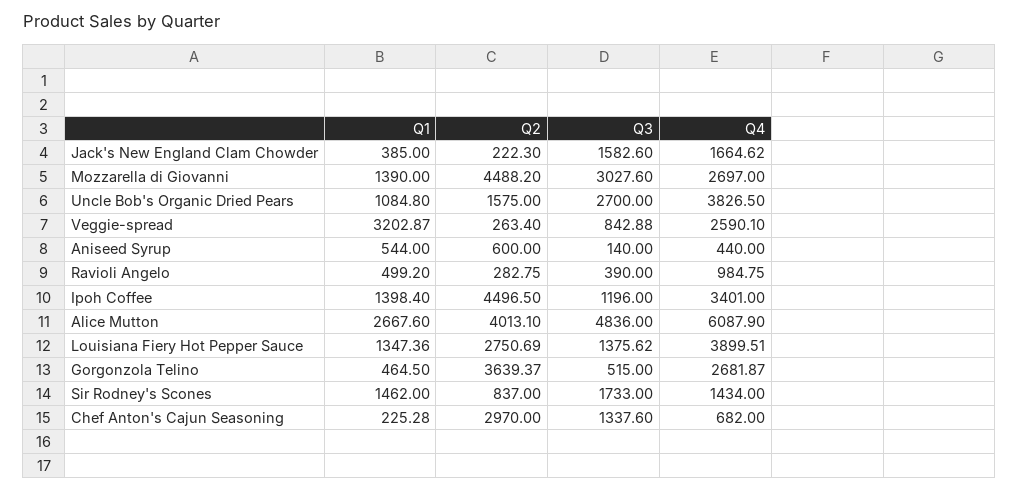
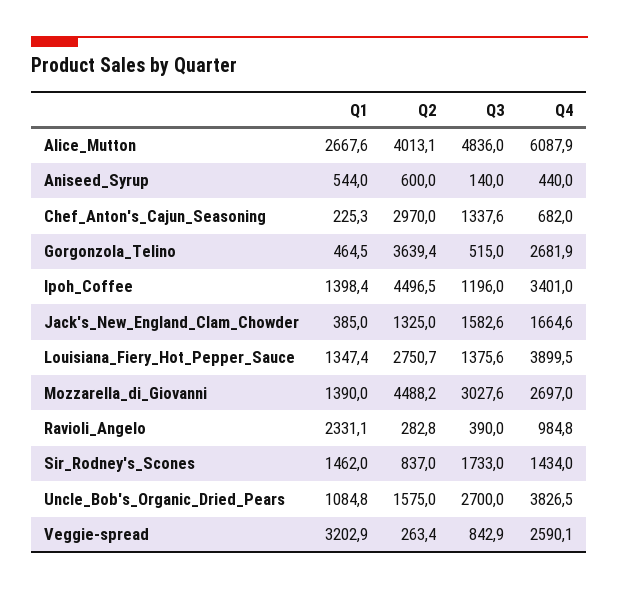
  {
    "Q1": {
      "Jack's New England Clam Chowder": 385,
      "Mozzarella di Giovanni": 1390,
      "Uncle Bob's Organic Dried Pears": 1084.8,
      "Veggie-spread": 3202.87,
      "Aniseed Syrup": 544,
-     "Ravioli Angelo": 499.2,
+     "Ravioli Angelo": 2331.1,
      "Ipoh Coffee": 1398.4,
      "Alice Mutton": 2667.6,
      "Louisiana Fiery Hot Pepper Sauce": 1347.36,
      "Gorgonzola Telino": 464.5,
      "Sir Rodney's Scones": 1462,
      "Chef Anton's Cajun Seasoning": 225.28
    },
    "Q2": {
-     "Jack's New England Clam Chowder": 222.3,
+     "Jack's New England Clam Chowder": 1325,
      "Mozzarella di Giovanni": 4488.2,
      "Uncle Bob's Organic Dried Pears": 1575,
      "Veggie-spread": 263.4,
      "Aniseed Syrup": 600,
      "Ravioli Angelo": 282.75,
      "Ipoh Coffee": 4496.5,
      "Alice Mutton": 4013.1,
      "Louisiana Fiery Hot Pepper Sauce": 2750.69,
      "Gorgonzola Telino": 3639.37,
      "Sir Rodney's Scones": 837,
      "Chef Anton's Cajun Seasoning": 2970
    },
    "Q3": {
      "Jack's New England Clam Chowder": 1582.6,
      "Mozzarella di Giovanni": 3027.6,
      "Uncle Bob's Organic Dried Pears": 2700,
      "Veggie-spread": 842.88,
      "Aniseed Syrup": 140,
      "Ravioli Angelo": 390,
      "Ipoh Coffee": 1196,
      "Alice Mutton": 4836,
      "Louisiana Fiery Hot Pepper Sauce": 1375.62,
      "Gorgonzola Telino": 515,
      "Sir Rodney's Scones": 1733,
      "Chef Anton's Cajun Seasoning": 1337.6
    },
    "Q4": {
      "Jack's New England Clam Chowder": 1664.62,
      "Mozzarella di Giovanni": 2697,
      "Uncle Bob's Organic Dried Pears": 3826.5,
      "Veggie-spread": 2590.1,
      "Aniseed Syrup": 440,
      "Ravioli Angelo": 984.75,
      "Ipoh Coffee": 3401,
      "Alice Mutton": 6087.9,
      "Louisiana Fiery Hot Pepper Sauce": 3899.51,
      "Gorgonzola Telino": 2681.87,
      "Sir Rodney's Scones": 1434,
      "Chef Anton's Cajun Seasoning": 682
    }
  }

